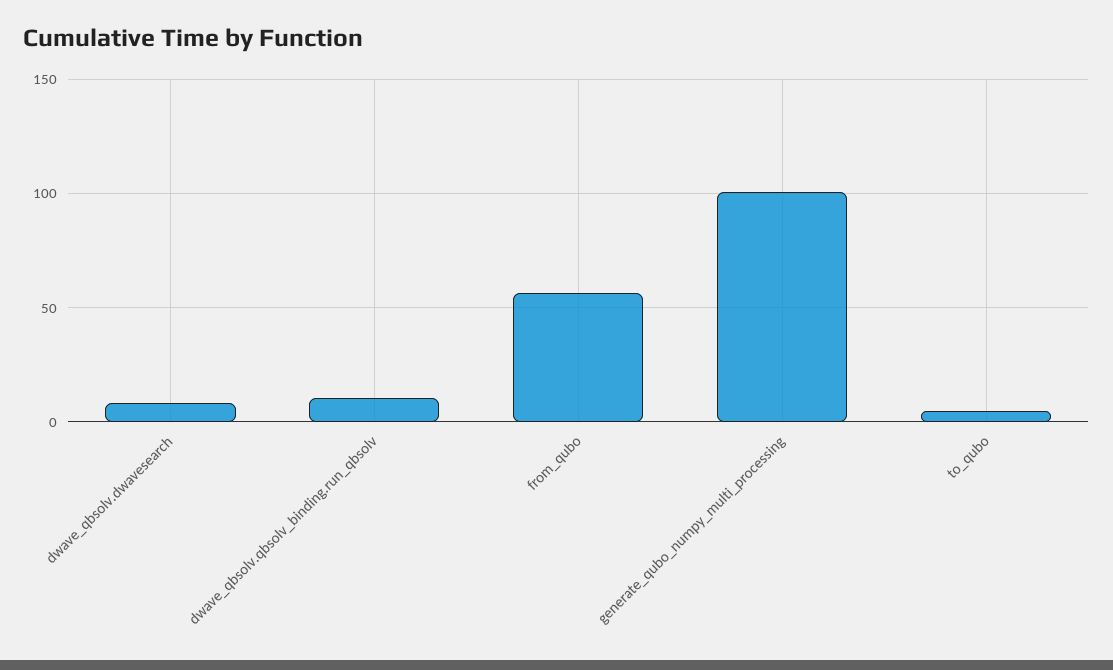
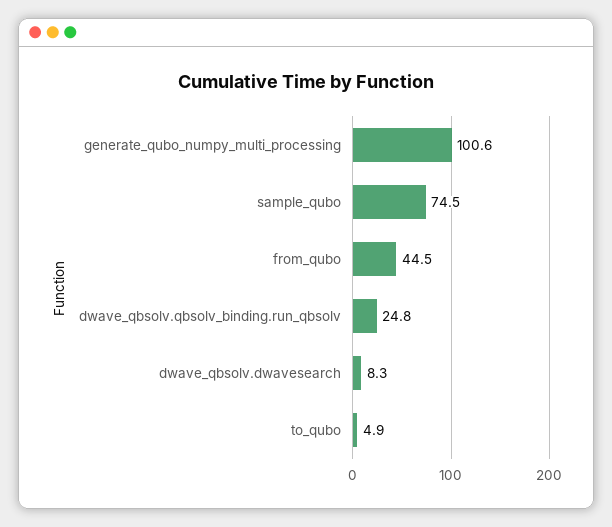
  {
    "dwave_qbsolv.dwavesearch": 8.3,
-   "dwave_qbsolv.qbsolv_binding.run_qbsolv": 10,
+   "dwave_qbsolv.qbsolv_binding.run_qbsolv": 24.8,
-   "from_qubo": 55,
+   "from_qubo": 44.5,
    "generate_qubo_numpy_multi_processing": 100.6,
-   "to_qubo": 4.9
+   "to_qubo": 4.9,
+   "sample_qubo": 74.5
  }

